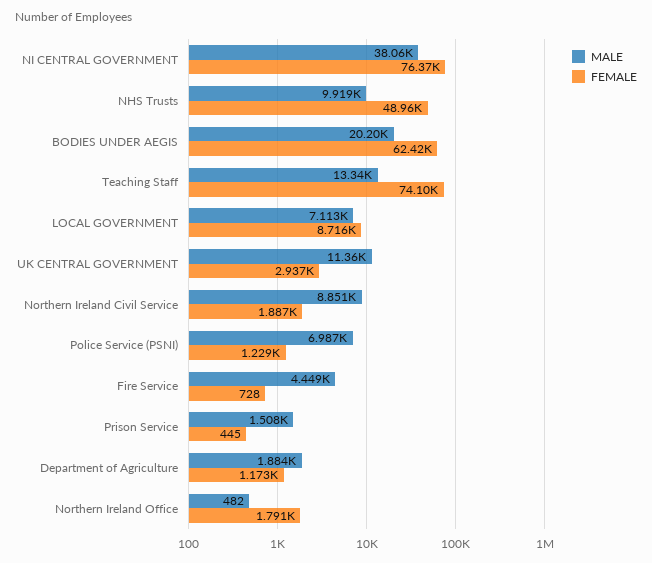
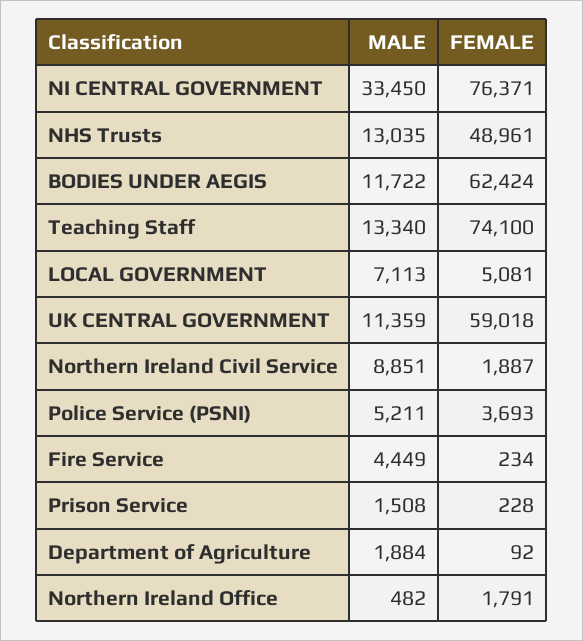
  {
    "MALE": {
-     "NI CENTRAL GOVERNMENT": 38060,
+     "NI CENTRAL GOVERNMENT": 33450,
-     "NHS Trusts": 9919,
+     "NHS Trusts": 13035,
-     "BODIES UNDER AEGIS": 20200,
+     "BODIES UNDER AEGIS": 11722,
      "Teaching Staff": 13340,
      "LOCAL GOVERNMENT": 7113,
      "UK CENTRAL GOVERNMENT": 11359,
      "Northern Ireland Civil Service": 8851,
-     "Police Service (PSNI)": 6987,
+     "Police Service (PSNI)": 5211,
      "Fire Service": 4449,
      "Prison Service": 1508,
      "Department of Agriculture": 1884,
      "Northern Ireland Office": 482
    },
    "FEMALE": {
      "NI CENTRAL GOVERNMENT": 76371,
      "NHS Trusts": 48961,
      "BODIES UNDER AEGIS": 62424,
      "Teaching Staff": 74100,
-     "LOCAL GOVERNMENT": 8716,
+     "LOCAL GOVERNMENT": 5081,
-     "UK CENTRAL GOVERNMENT": 2937,
+     "UK CENTRAL GOVERNMENT": 59018,
      "Northern Ireland Civil Service": 1887,
-     "Police Service (PSNI)": 1229,
+     "Police Service (PSNI)": 3693,
-     "Fire Service": 728,
+     "Fire Service": 234,
-     "Prison Service": 445,
+     "Prison Service": 228,
-     "Department of Agriculture": 1173,
+     "Department of Agriculture": 92,
      "Northern Ireland Office": 1791
    }
  }

